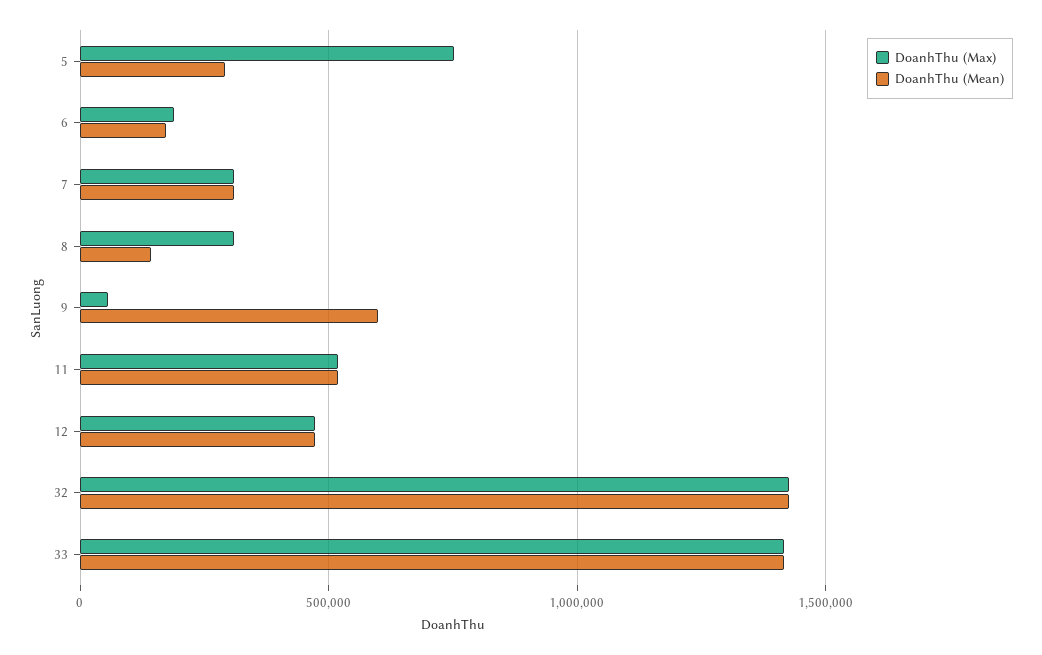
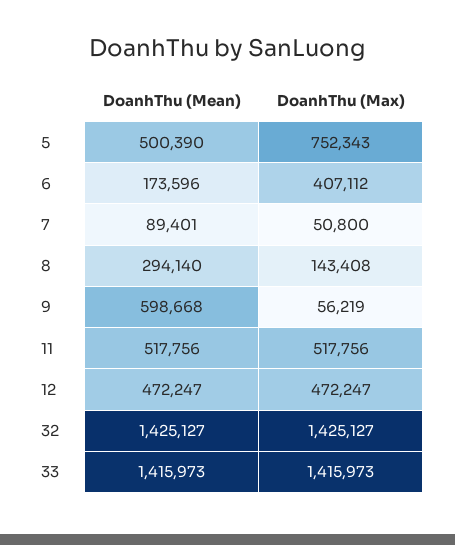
  {
    "DoanhThu (Max)": {
      "5": 752343,
-     "6": 200000,
+     "6": 407112,
-     "7": 300000,
+     "7": 50800,
-     "8": 300000,
+     "8": 143408,
      "9": 56219,
      "11": 517756,
      "12": 472247,
      "32": 1425127,
      "33": 1415973
    },
    "DoanhThu (Mean)": {
-     "5": 300000,
+     "5": 500390,
      "6": 173596,
-     "7": 300000,
+     "7": 89401,
-     "8": 150000,
+     "8": 294140,
      "9": 598668,
      "11": 517756,
      "12": 472247,
      "32": 1425127,
      "33": 1415973
    }
  }

